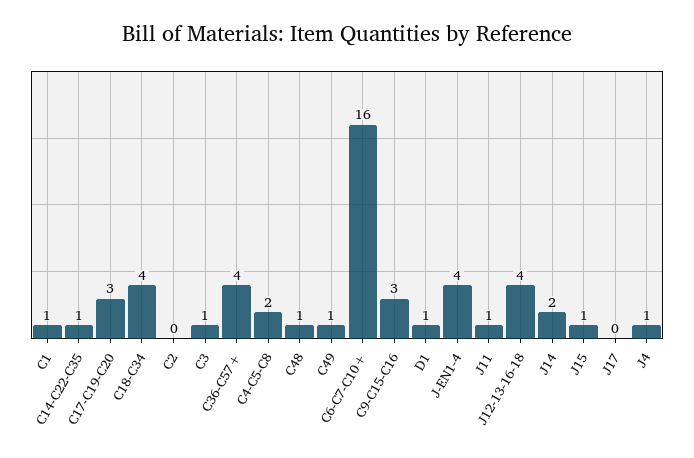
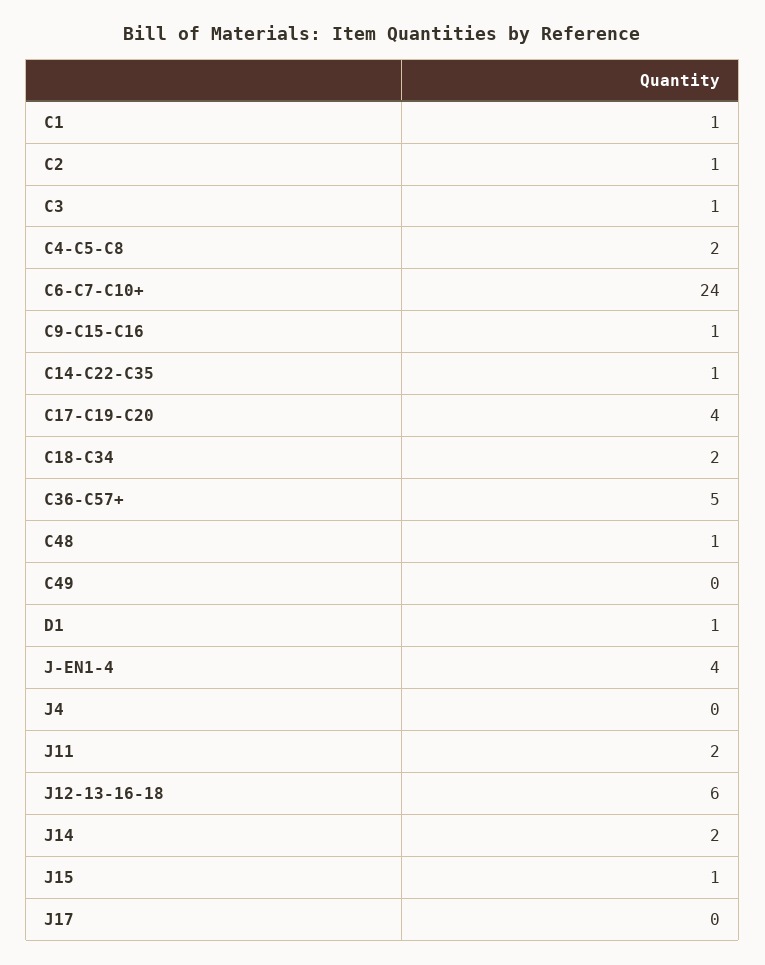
  {
    "C1": 1,
    "C14-C22-C35": 1,
-   "C17-C19-C20": 3,
+   "C17-C19-C20": 4,
-   "C18-C34": 4,
+   "C18-C34": 2,
-   "C2": 0,
+   "C2": 1,
    "C3": 1,
-   "C36-C57+": 4,
+   "C36-C57+": 5,
    "C4-C5-C8": 2,
    "C48": 1,
-   "C49": 1,
+   "C49": 0,
-   "C6-C7-C10+": 16,
+   "C6-C7-C10+": 24,
-   "C9-C15-C16": 3,
+   "C9-C15-C16": 1,
    "D1": 1,
    "J-EN1-4": 4,
-   "J11": 1,
+   "J11": 2,
-   "J12-13-16-18": 4,
+   "J12-13-16-18": 6,
    "J14": 2,
    "J15": 1,
    "J17": 0,
-   "J4": 1
+   "J4": 0
  }

